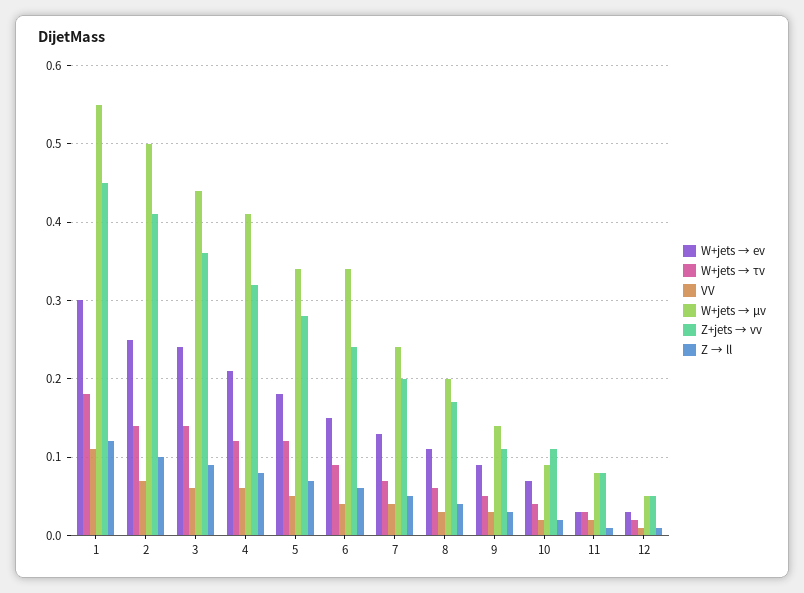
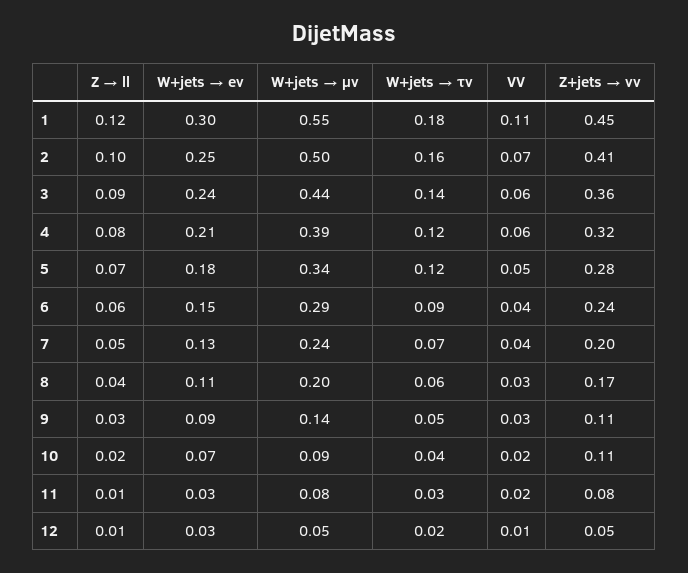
  {
    "W+jets → ev": {
      "1": 0.3,
      "2": 0.25,
      "3": 0.24,
      "4": 0.21,
      "5": 0.18,
      "6": 0.15,
      "7": 0.13,
      "8": 0.11,
      "9": 0.09,
      "10": 0.07,
      "11": 0.03,
      "12": 0.03
    },
    "W+jets → τv": {
      "1": 0.18,
-     "2": 0.14,
+     "2": 0.16,
      "3": 0.14,
      "4": 0.12,
      "5": 0.12,
      "6": 0.09,
      "7": 0.07,
      "8": 0.06,
      "9": 0.05,
      "10": 0.04,
      "11": 0.03,
      "12": 0.02
    },
    "VV": {
      "1": 0.11,
      "2": 0.07,
      "3": 0.06,
      "4": 0.06,
      "5": 0.05,
      "6": 0.04,
      "7": 0.04,
      "8": 0.03,
      "9": 0.03,
      "10": 0.02,
      "11": 0.02,
      "12": 0.01
    },
    "W+jets → μv": {
      "1": 0.55,
      "2": 0.5,
      "3": 0.44,
-     "4": 0.41,
+     "4": 0.39,
      "5": 0.34,
-     "6": 0.34,
+     "6": 0.29,
      "7": 0.24,
      "8": 0.2,
      "9": 0.14,
      "10": 0.09,
      "11": 0.08,
      "12": 0.05
    },
    "Z+jets → vv": {
      "1": 0.45,
      "2": 0.41,
      "3": 0.36,
      "4": 0.32,
      "5": 0.28,
      "6": 0.24,
      "7": 0.2,
      "8": 0.17,
      "9": 0.11,
      "10": 0.11,
      "11": 0.08,
      "12": 0.05
    },
    "Z → ll": {
      "1": 0.12,
      "2": 0.1,
      "3": 0.09,
      "4": 0.08,
      "5": 0.07,
      "6": 0.06,
      "7": 0.05,
      "8": 0.04,
      "9": 0.03,
      "10": 0.02,
      "11": 0.01,
      "12": 0.01
    }
  }

